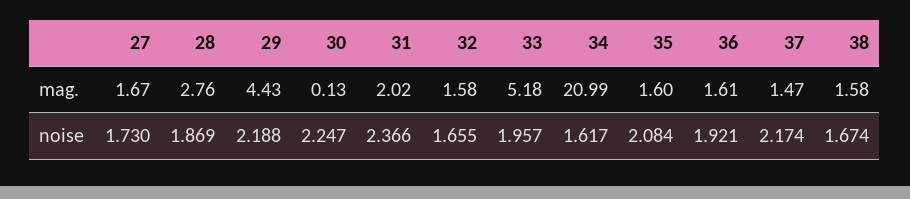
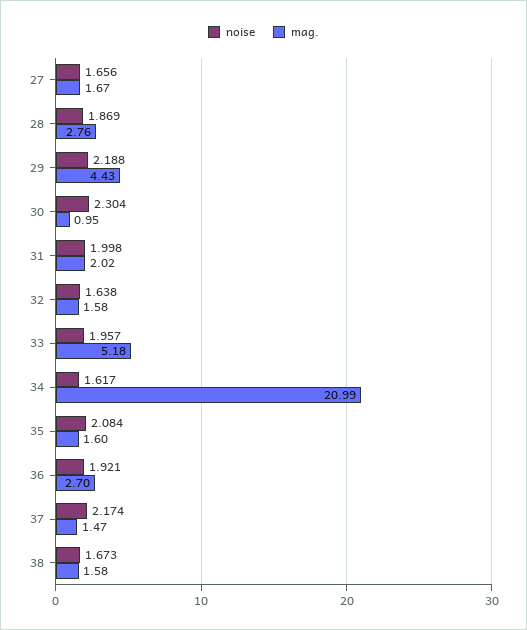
  {
    "mag.": {
      "27": 1.67,
      "28": 2.76,
      "29": 4.43,
-     "30": 0.13,
+     "30": 0.95,
      "31": 2.02,
      "32": 1.58,
      "33": 5.18,
      "34": 20.99,
      "35": 1.6,
-     "36": 1.61,
+     "36": 2.7,
      "37": 1.47,
      "38": 1.58
    },
    "noise": {
-     "27": 1.73,
+     "27": 1.656,
      "28": 1.869,
      "29": 2.188,
-     "30": 2.247,
+     "30": 2.304,
-     "31": 2.366,
+     "31": 1.998,
-     "32": 1.655,
+     "32": 1.638,
      "33": 1.957,
      "34": 1.617,
      "35": 2.084,
      "36": 1.921,
      "37": 2.174,
-     "38": 1.674
+     "38": 1.673
    }
  }

